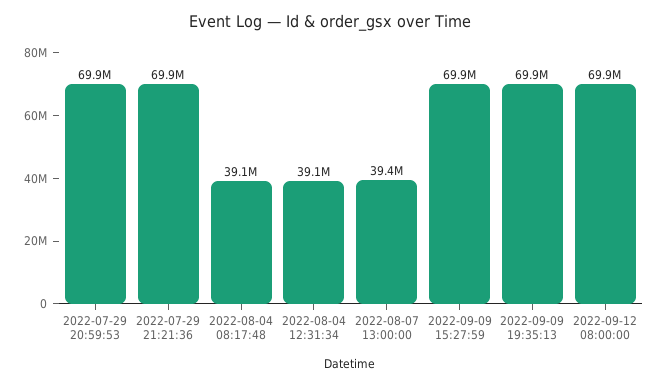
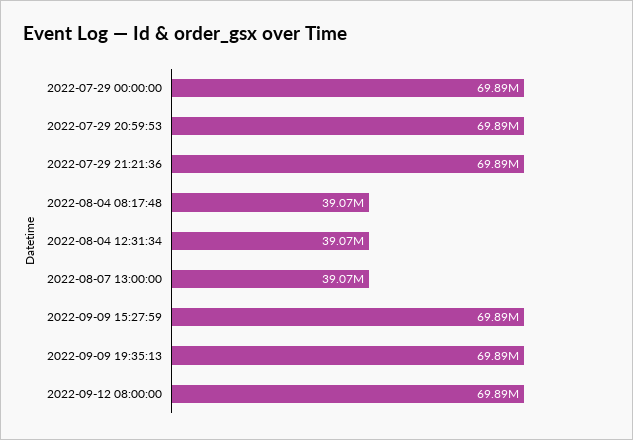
  {
    "2022-07-29 20:59:53": 69890000,
    "2022-07-29 21:21:36": 69890000,
    "2022-08-04 08:17:48": 39070000,
    "2022-08-04 12:31:34": 39070000,
-   "2022-08-07 13:00:00": 39400000,
+   "2022-08-07 13:00:00": 39070000,
    "2022-09-09 15:27:59": 69890000,
    "2022-09-09 19:35:13": 69890000,
-   "2022-09-12 08:00:00": 69890000
+   "2022-09-12 08:00:00": 69890000,
+   "2022-07-29 00:00:00": 69890000
  }

